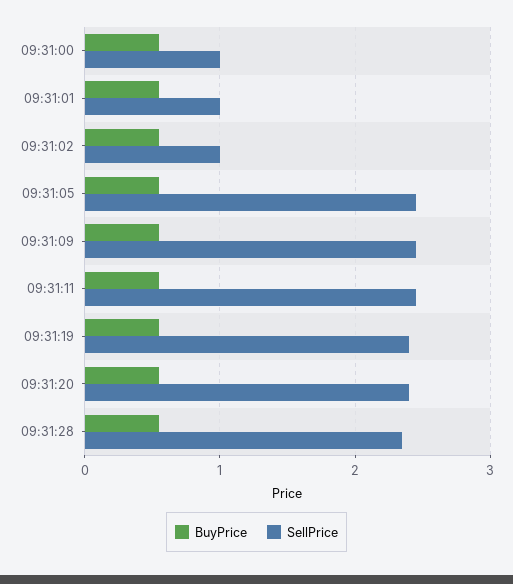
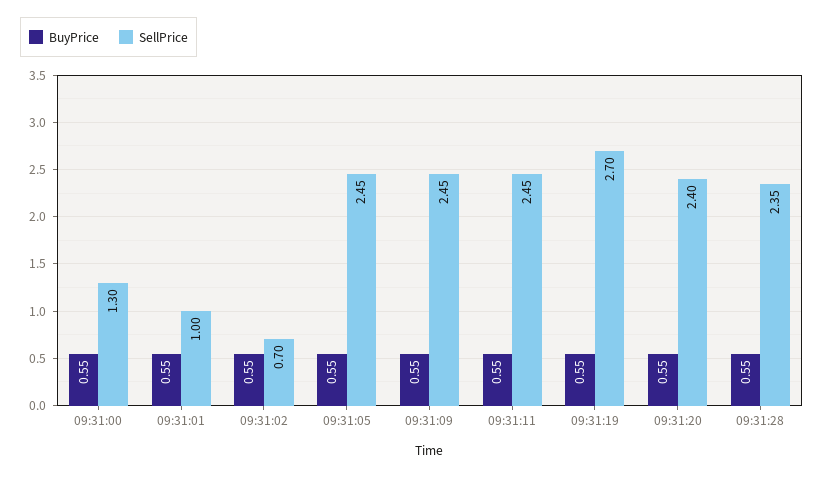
  {
    "BuyPrice": {
      "09:31:00": 0.55,
      "09:31:01": 0.55,
      "09:31:02": 0.55,
      "09:31:05": 0.55,
      "09:31:09": 0.55,
      "09:31:11": 0.55,
      "09:31:19": 0.55,
      "09:31:20": 0.55,
      "09:31:28": 0.55
    },
    "SellPrice": {
-     "09:31:00": 1,
+     "09:31:00": 1.3,
      "09:31:01": 1,
-     "09:31:02": 1,
+     "09:31:02": 0.7,
      "09:31:05": 2.45,
      "09:31:09": 2.45,
      "09:31:11": 2.45,
-     "09:31:19": 2.4,
+     "09:31:19": 2.7,
      "09:31:20": 2.4,
      "09:31:28": 2.35
    }
  }

